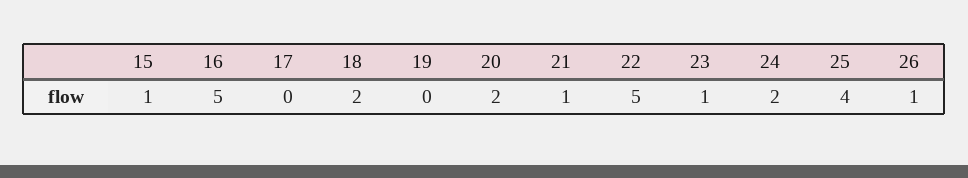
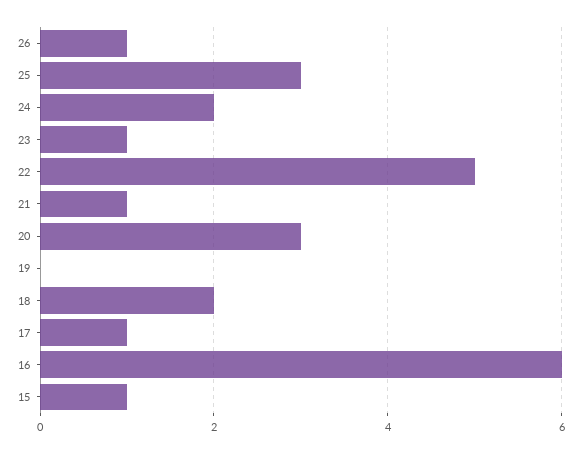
  {
    "15": 1,
-   "16": 5,
+   "16": 6,
-   "17": 0,
+   "17": 1,
    "18": 2,
    "19": 0,
-   "20": 2,
+   "20": 3,
    "21": 1,
    "22": 5,
    "23": 1,
    "24": 2,
-   "25": 4,
+   "25": 3,
    "26": 1
  }

